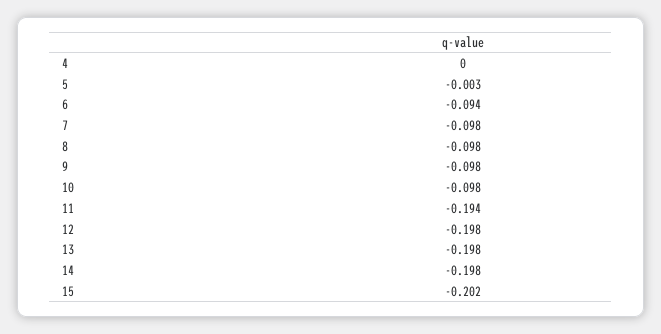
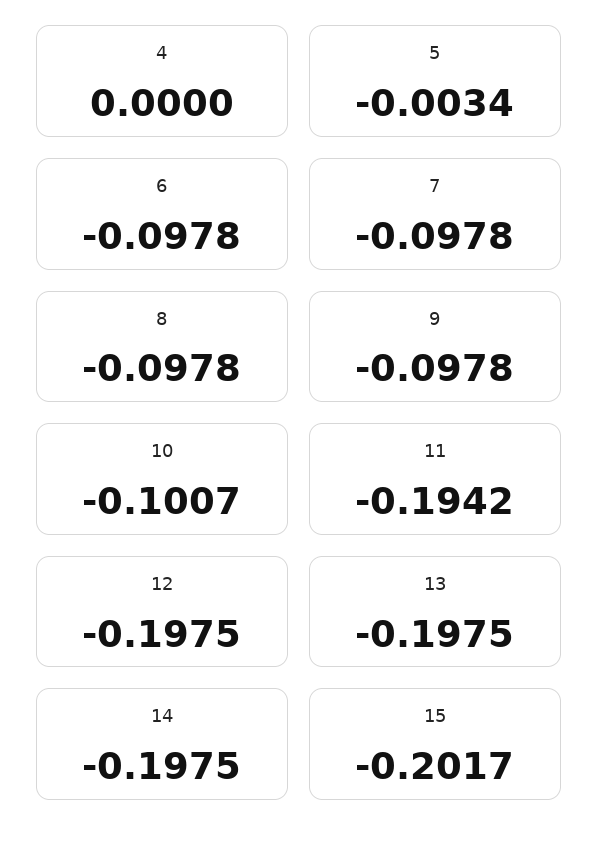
  {
    "4": 0,
    "5": -0.0034,
-   "6": -0.094,
+   "6": -0.0978,
    "7": -0.0978,
    "8": -0.0978,
    "9": -0.0978,
-   "10": -0.098,
+   "10": -0.1007,
    "11": -0.1942,
    "12": -0.1975,
    "13": -0.1975,
    "14": -0.1975,
    "15": -0.2017
  }

